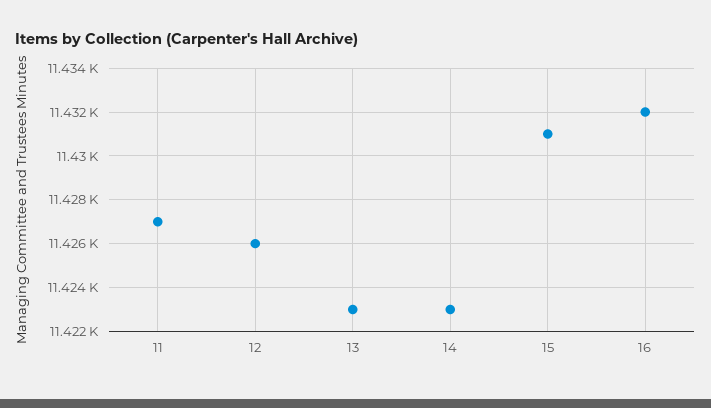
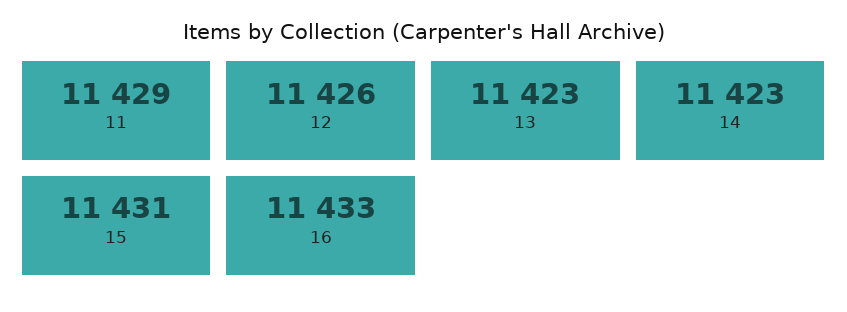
  {
-   "11": 11427,
+   "11": 11429,
    "12": 11426,
    "13": 11423,
    "14": 11423,
    "15": 11431,
-   "16": 11432
+   "16": 11433
  }

